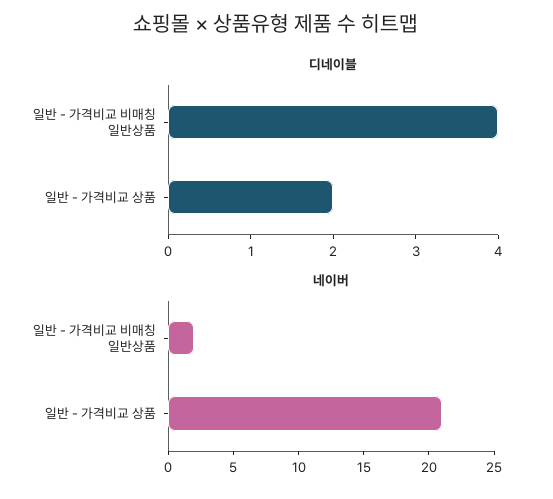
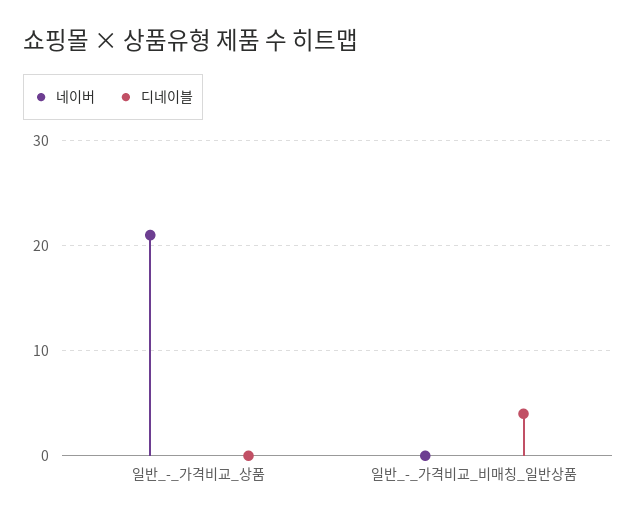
  {
    "디네이블": {
      "일반 - 가격비교 비매칭 일반상품": 4,
-     "일반 - 가격비교 상품": 2
+     "일반 - 가격비교 상품": 0
    },
    "네이버": {
-     "일반 - 가격비교 비매칭 일반상품": 2,
+     "일반 - 가격비교 비매칭 일반상품": 0,
      "일반 - 가격비교 상품": 21
    }
  }

